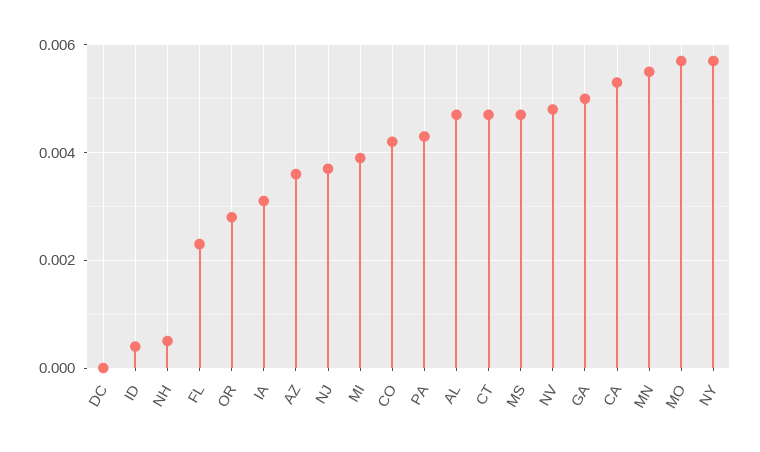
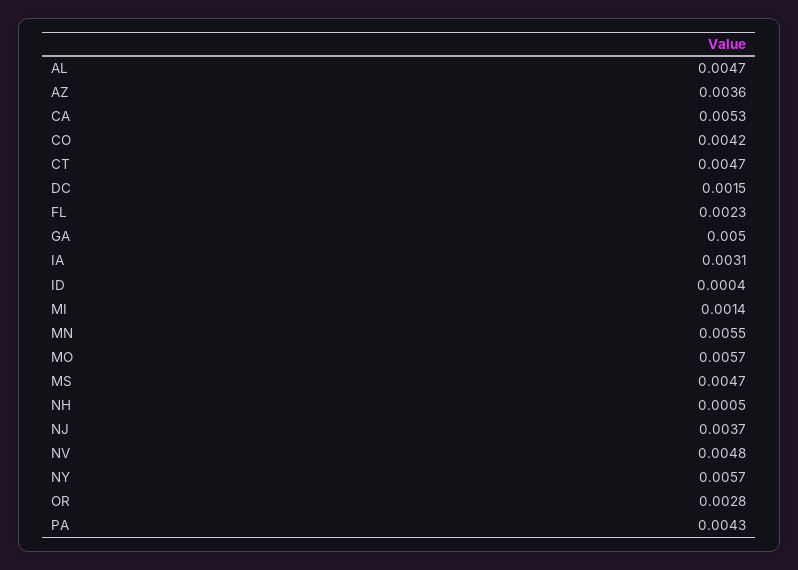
  {
-   "DC": 0,
+   "DC": 0.0015,
    "ID": 0.0004,
    "NH": 0.0005,
    "FL": 0.0023,
    "OR": 0.0028,
    "IA": 0.0031,
    "AZ": 0.0036,
    "NJ": 0.0037,
-   "MI": 0.004,
+   "MI": 0.0014,
    "CO": 0.0042,
    "PA": 0.0043,
    "AL": 0.0047,
    "CT": 0.0047,
    "MS": 0.0047,
    "NV": 0.0048,
    "GA": 0.005,
    "CA": 0.0053,
    "MN": 0.0055,
    "MO": 0.0057,
    "NY": 0.0057
  }

